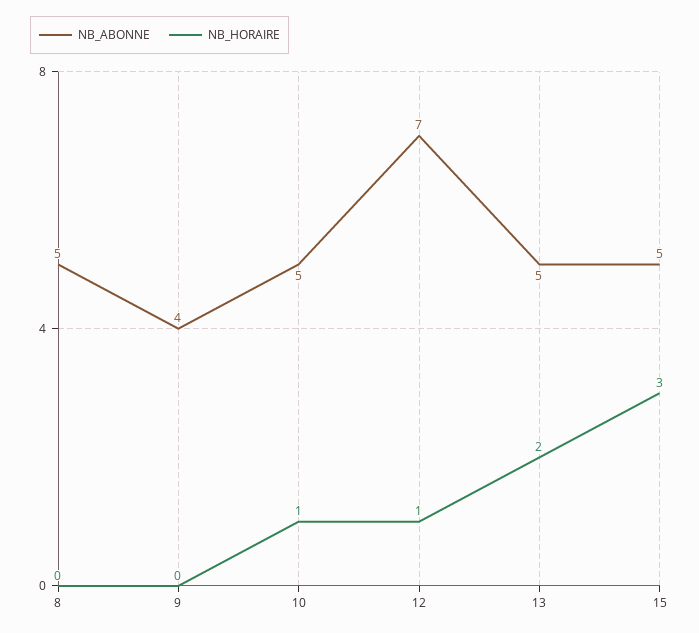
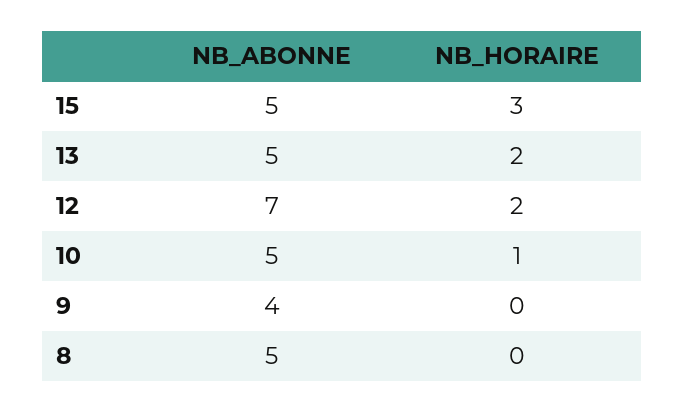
  {
    "NB_ABONNE": {
      "8": 5,
      "9": 4,
      "10": 5,
      "12": 7,
      "13": 5,
      "15": 5
    },
    "NB_HORAIRE": {
      "8": 0,
      "9": 0,
      "10": 1,
-     "12": 1,
+     "12": 2,
      "13": 2,
      "15": 3
    }
  }

